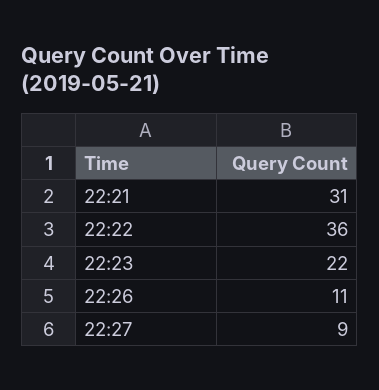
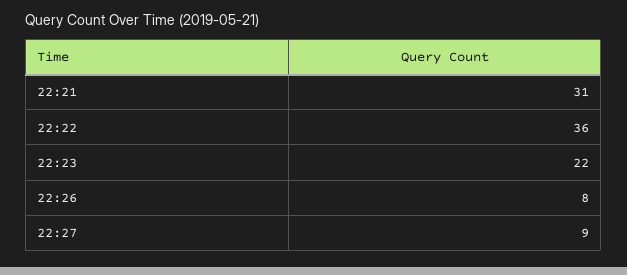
  {
    "22:21": 31,
    "22:22": 36,
    "22:23": 22,
-   "22:26": 11,
+   "22:26": 8,
    "22:27": 9
  }

